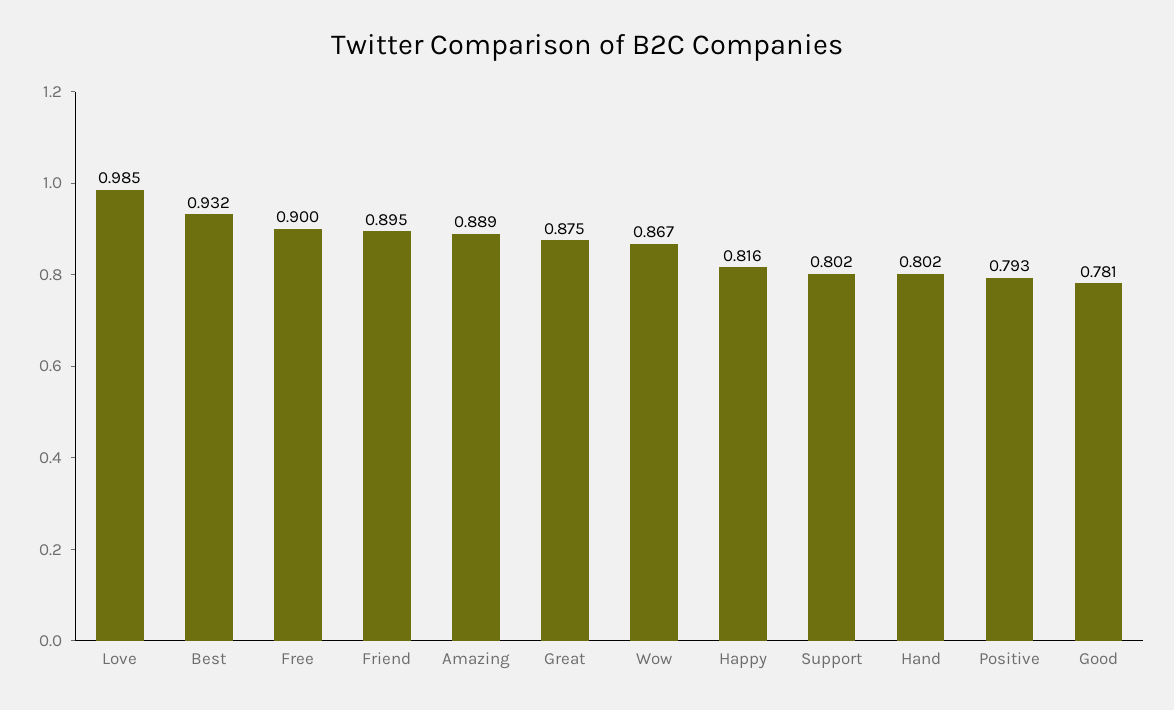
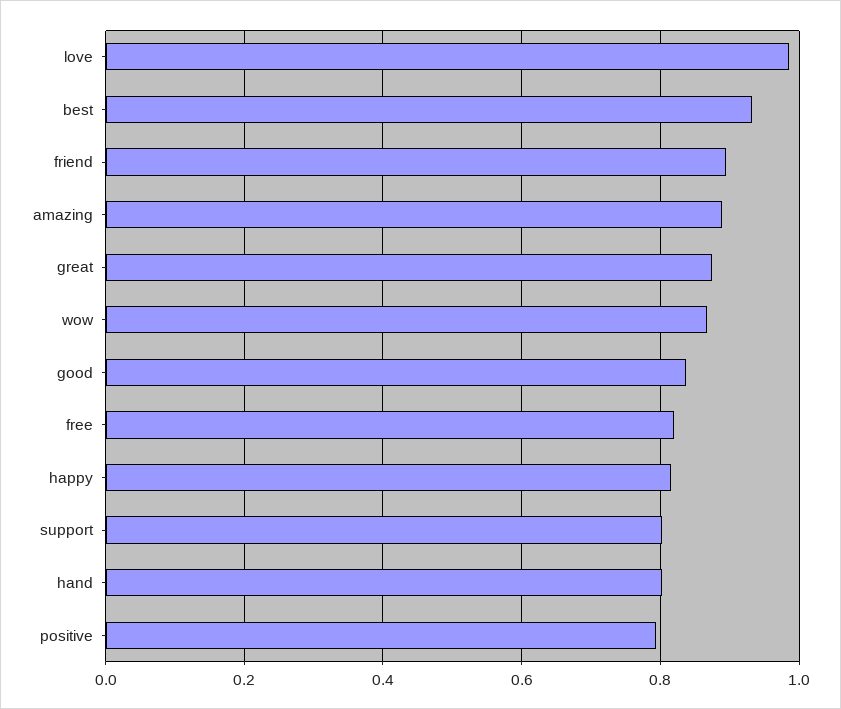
  {
    "Love": 0.985,
    "Best": 0.932,
-   "Free": 0.9,
+   "Free": 0.82,
    "Friend": 0.895,
    "Amazing": 0.889,
    "Great": 0.875,
    "Wow": 0.867,
    "Happy": 0.816,
    "Support": 0.802,
    "Hand": 0.802,
    "Positive": 0.793,
-   "Good": 0.781
+   "Good": 0.84
  }

